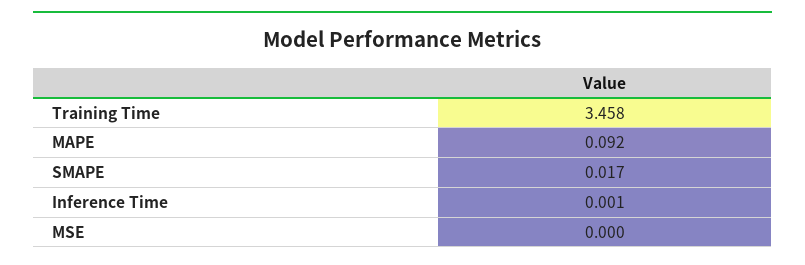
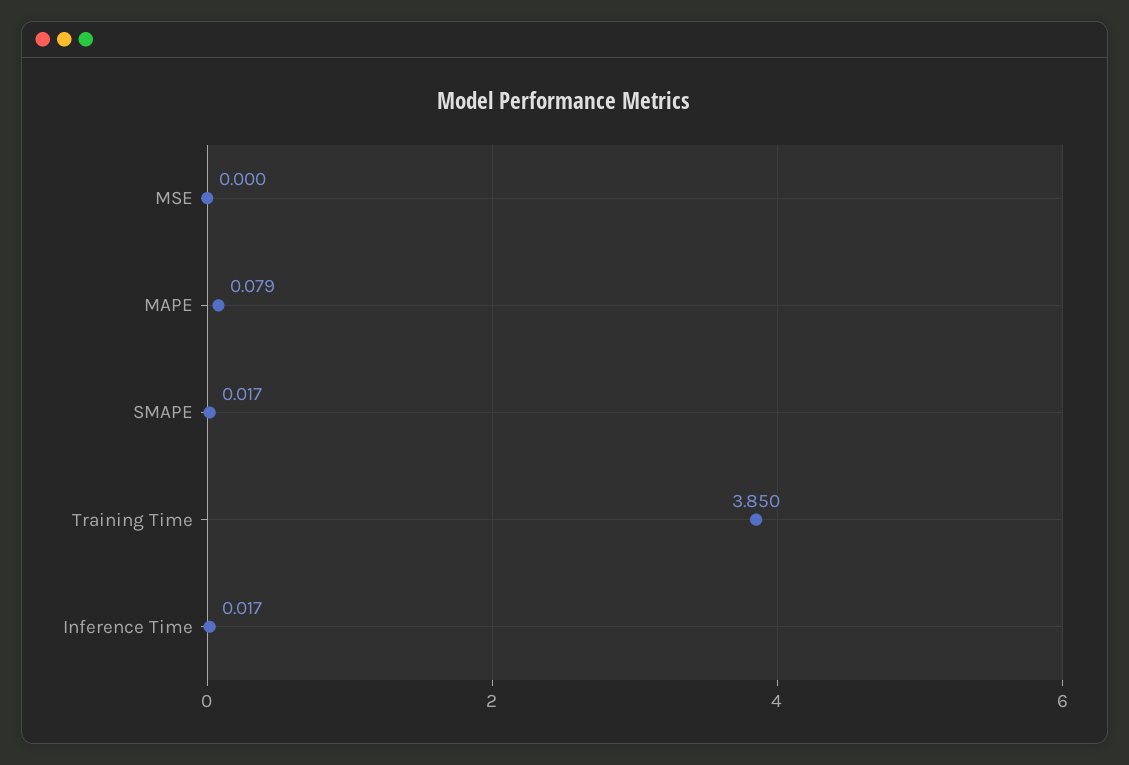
  {
-   "Training Time": 3.458,
+   "Training Time": 3.85,
-   "MAPE": 0.092,
+   "MAPE": 0.079,
    "SMAPE": 0.017,
-   "Inference Time": 0.001,
+   "Inference Time": 0.017,
    "MSE": 0
  }

